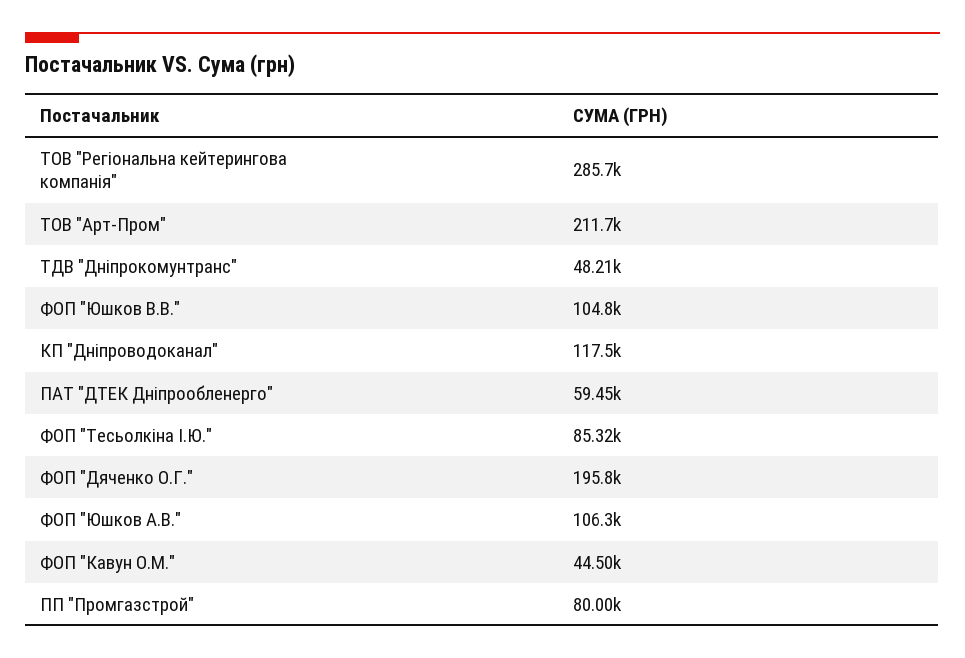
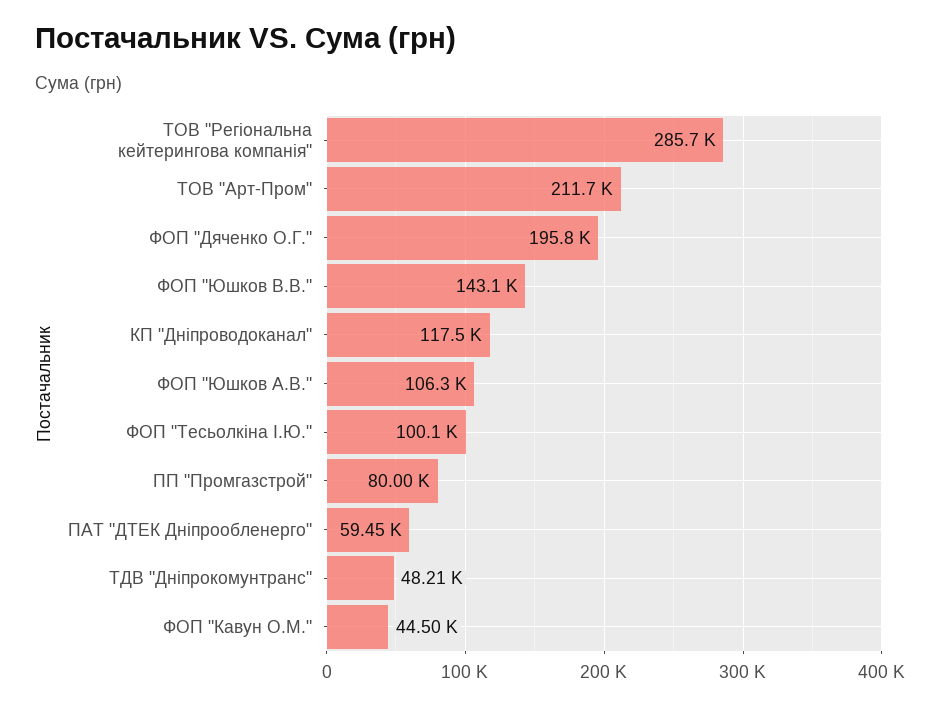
  {
    "ТОВ \"Регіональна кейтерингова компанія\"": 285700,
    "ТОВ \"Арт-Пром\"": 211700,
    "ТДВ \"Дніпрокомунтранс\"": 48210,
-   "ФОП \"Юшков В.В.\"": 104800,
+   "ФОП \"Юшков В.В.\"": 143100,
    "КП \"Дніпроводоканал\"": 117500,
    "ПАТ \"ДТЕК Дніпрообленерго\"": 59450,
-   "ФОП \"Тесьолкіна І.Ю.\"": 85320,
+   "ФОП \"Тесьолкіна І.Ю.\"": 100100,
    "ФОП \"Дяченко О.Г.\"": 195800,
    "ФОП \"Юшков А.В.\"": 106300,
    "ФОП \"Кавун О.М.\"": 44500,
    "ПП \"Промгазстрой\"": 80000
  }

